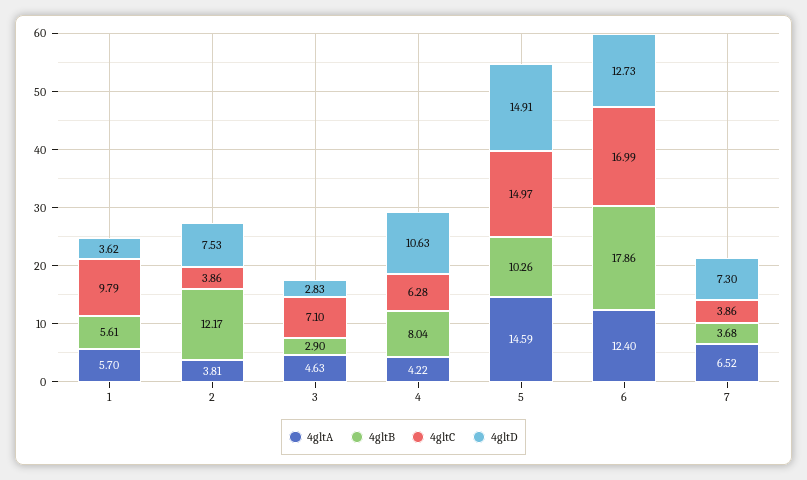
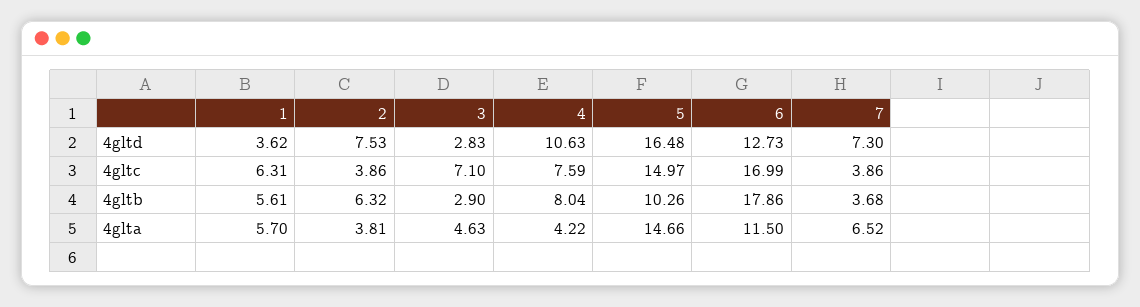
  {
    "4gltA": {
      "1": 5.7,
      "2": 3.81,
      "3": 4.63,
      "4": 4.22,
-     "5": 14.59,
+     "5": 14.66,
-     "6": 12.4,
+     "6": 11.5,
      "7": 6.52
    },
    "4gltB": {
      "1": 5.61,
-     "2": 12.17,
+     "2": 6.32,
      "3": 2.9,
      "4": 8.04,
      "5": 10.26,
      "6": 17.86,
      "7": 3.68
    },
    "4gltC": {
-     "1": 9.79,
+     "1": 6.31,
      "2": 3.86,
      "3": 7.1,
-     "4": 6.28,
+     "4": 7.59,
      "5": 14.97,
      "6": 16.99,
      "7": 3.86
    },
    "4gltD": {
      "1": 3.62,
      "2": 7.53,
      "3": 2.83,
      "4": 10.63,
-     "5": 14.91,
+     "5": 16.48,
      "6": 12.73,
      "7": 7.3
    }
  }

